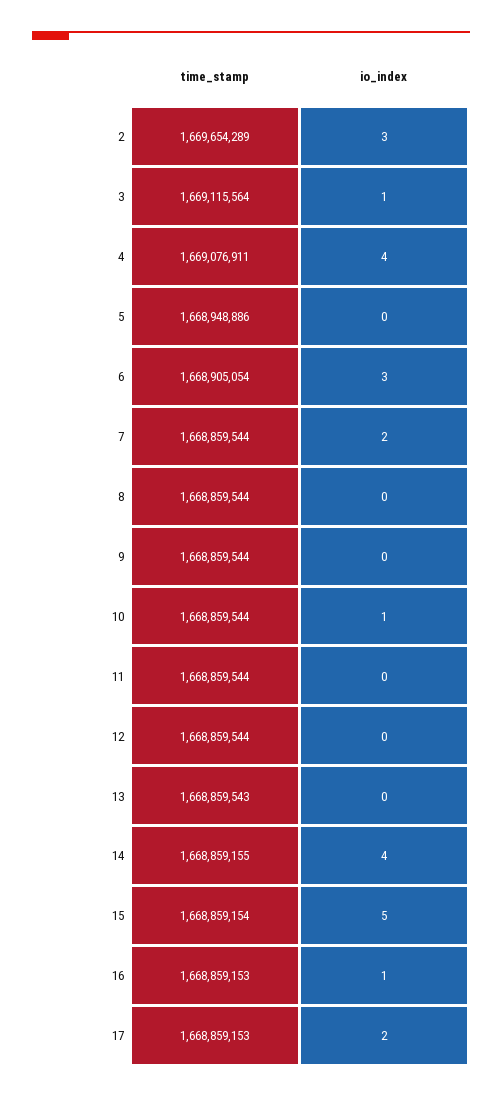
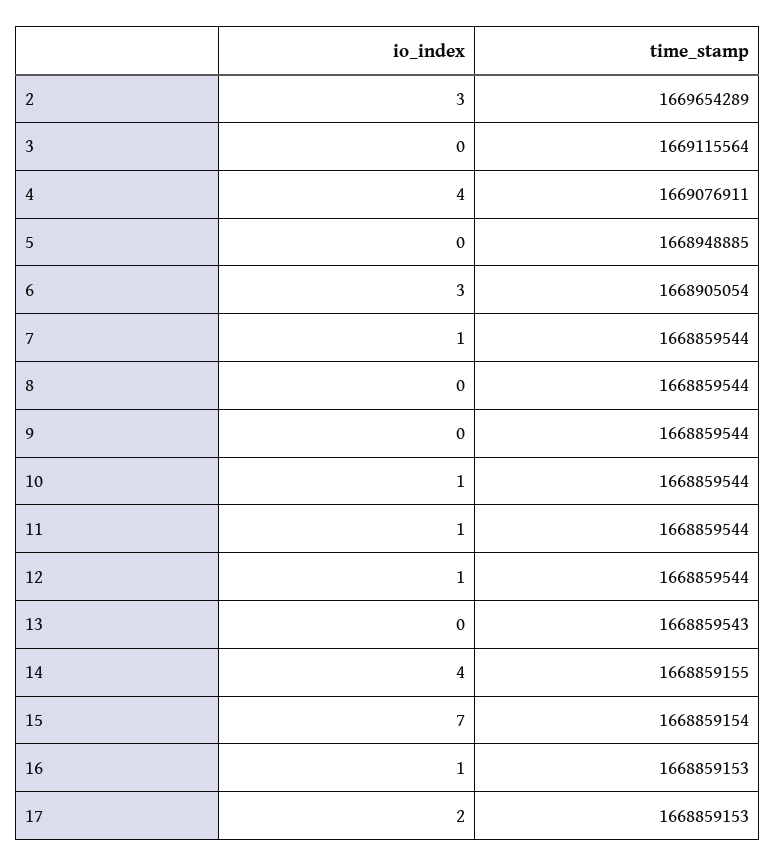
  {
    "time_stamp": {
      "2": 1669654289,
      "3": 1669115564,
      "4": 1669076911,
-     "5": 1668948886,
+     "5": 1668948885,
      "6": 1668905054,
      "7": 1668859544,
      "8": 1668859544,
      "9": 1668859544,
      "10": 1668859544,
      "11": 1668859544,
      "12": 1668859544,
      "13": 1668859543,
      "14": 1668859155,
      "15": 1668859154,
      "16": 1668859153,
      "17": 1668859153
    },
    "io_index": {
      "2": 3,
-     "3": 1,
+     "3": 0,
      "4": 4,
      "5": 0,
      "6": 3,
-     "7": 2,
+     "7": 1,
      "8": 0,
      "9": 0,
      "10": 1,
-     "11": 0,
+     "11": 1,
-     "12": 0,
+     "12": 1,
      "13": 0,
      "14": 4,
-     "15": 5,
+     "15": 7,
      "16": 1,
      "17": 2
    }
  }

